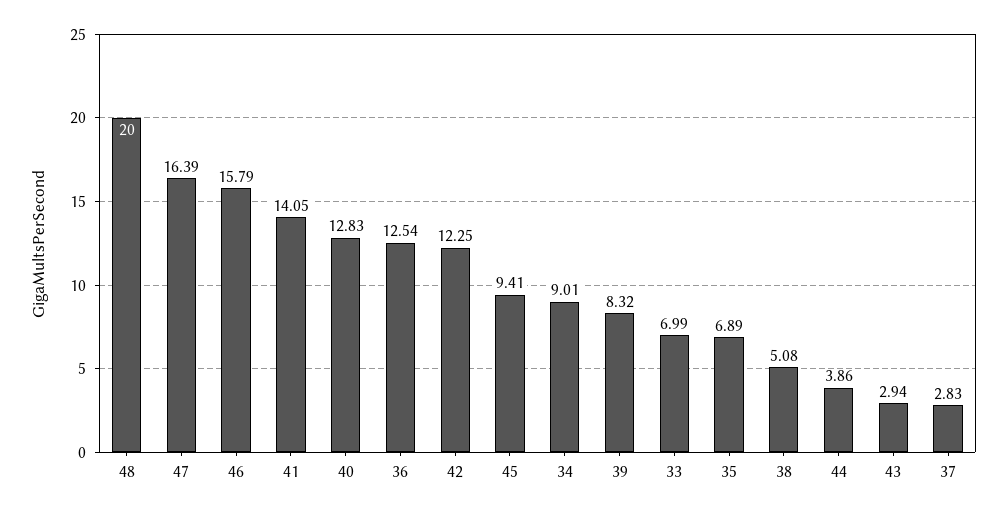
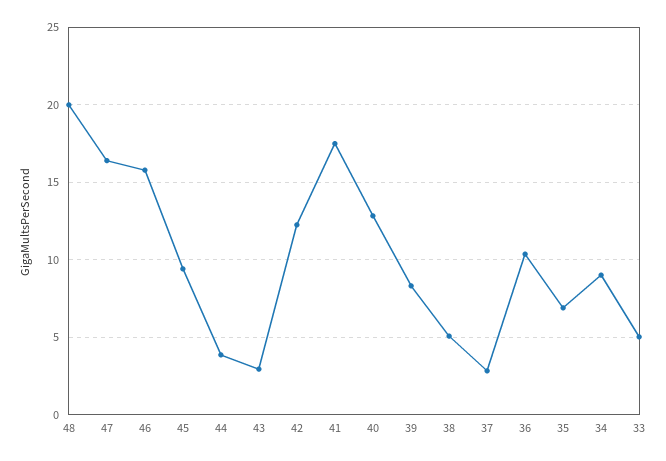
  {
    "48": 20,
    "47": 16.39,
    "46": 15.79,
-   "41": 14.05,
+   "41": 17.5,
    "40": 12.83,
-   "36": 12.54,
+   "36": 10.5,
    "42": 12.25,
    "45": 9.41,
    "34": 9.01,
    "39": 8.32,
-   "33": 6.99,
+   "33": 5,
    "35": 6.89,
    "38": 5.08,
    "44": 3.86,
    "43": 2.94,
    "37": 2.83
  }

